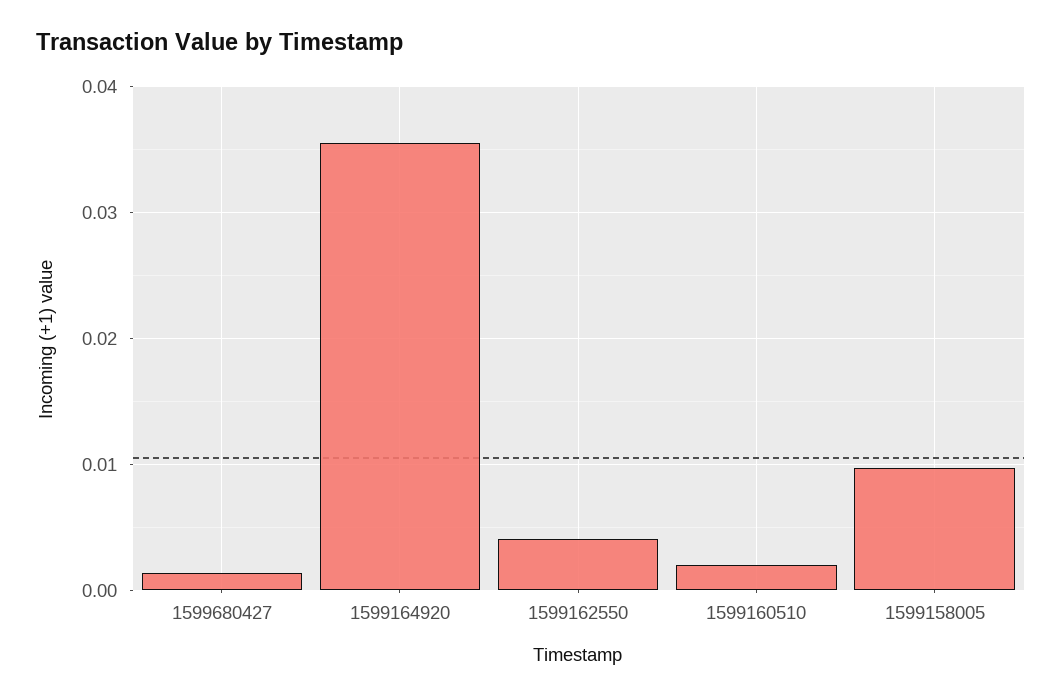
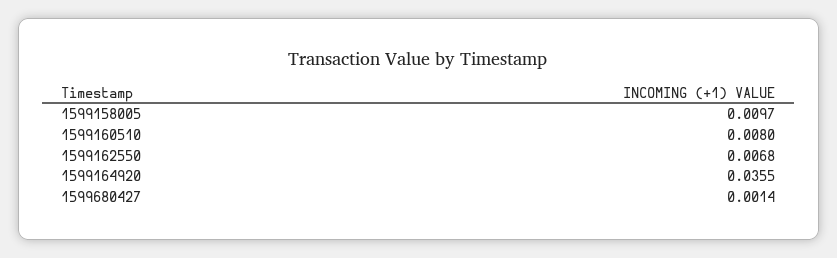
  {
    "1599680427": 0.0014,
    "1599164920": 0.0355,
-   "1599162550": 0.004,
+   "1599162550": 0.0068,
-   "1599160510": 0.002,
+   "1599160510": 0.008,
    "1599158005": 0.0097
  }

